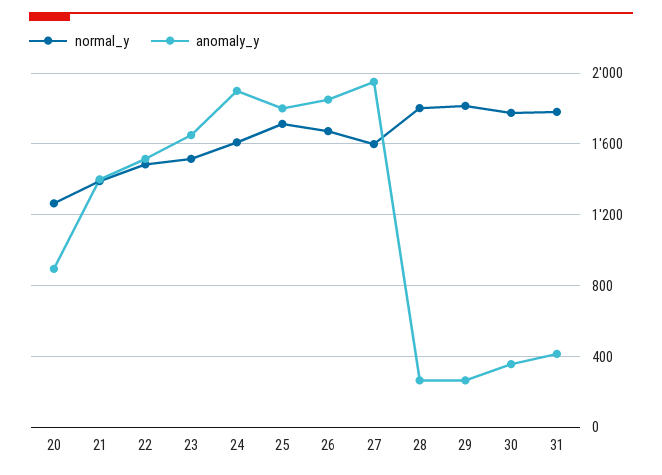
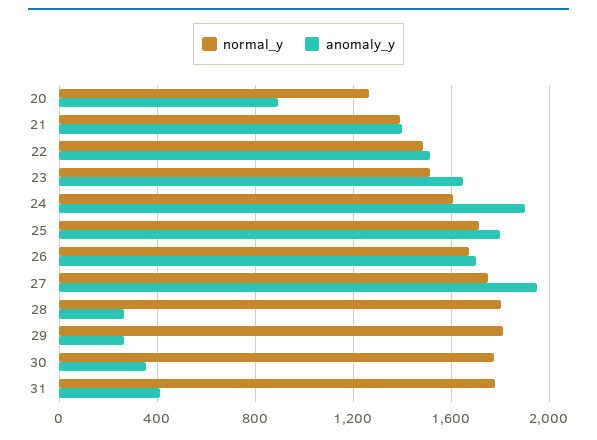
  {
    "normal_y": {
      "20": 1250,
      "21": 1400,
      "22": 1500,
      "23": 1500,
      "24": 1600,
      "25": 1700,
      "26": 1650,
-     "27": 1600,
+     "27": 1750,
      "28": 1800,
      "29": 1800,
      "30": 1800,
      "31": 1800
    },
    "anomaly_y": {
      "20": 900,
      "21": 1400,
      "22": 1500,
      "23": 1650,
      "24": 1900,
      "25": 1800,
-     "26": 1850,
+     "26": 1700,
      "27": 1950,
      "28": 250,
      "29": 250,
      "30": 350,
      "31": 400
    }
  }

